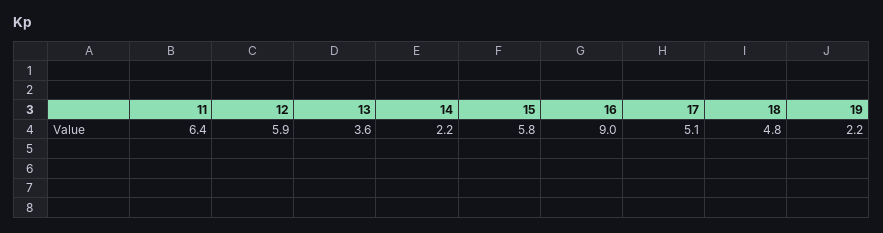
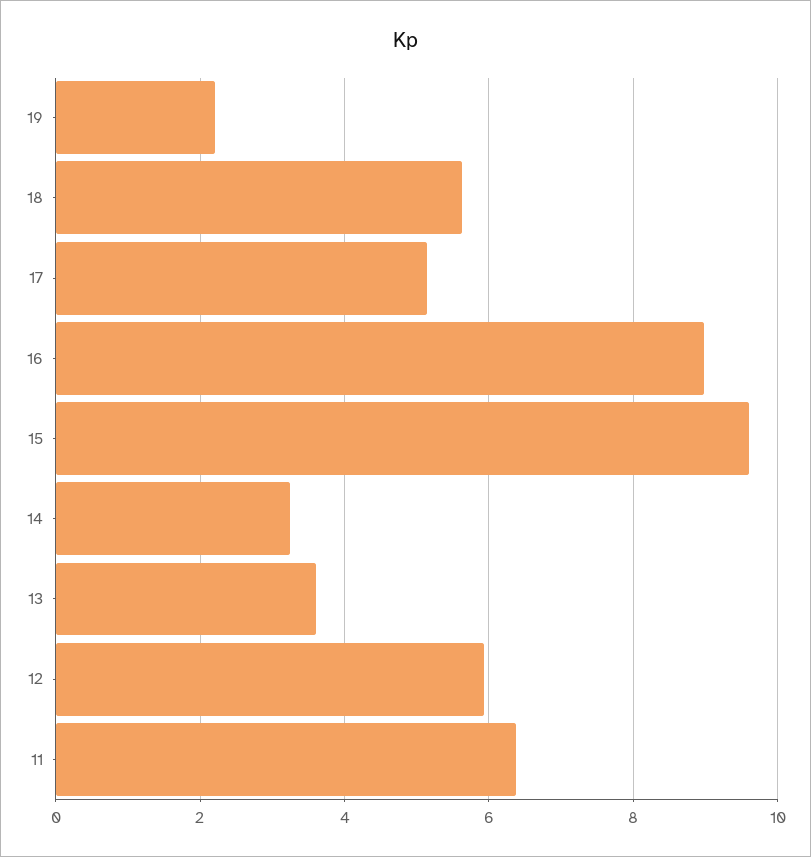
  {
    "11": 6.4,
    "12": 5.9,
    "13": 3.6,
-   "14": 2.2,
+   "14": 3.2,
-   "15": 5.8,
+   "15": 9.6,
    "16": 9,
    "17": 5.1,
-   "18": 4.8,
+   "18": 5.6,
    "19": 2.2
  }

